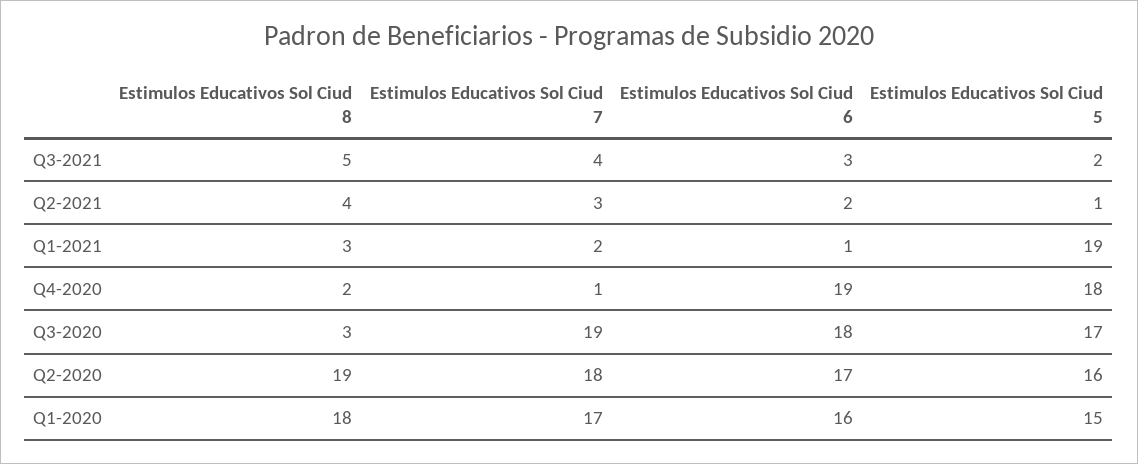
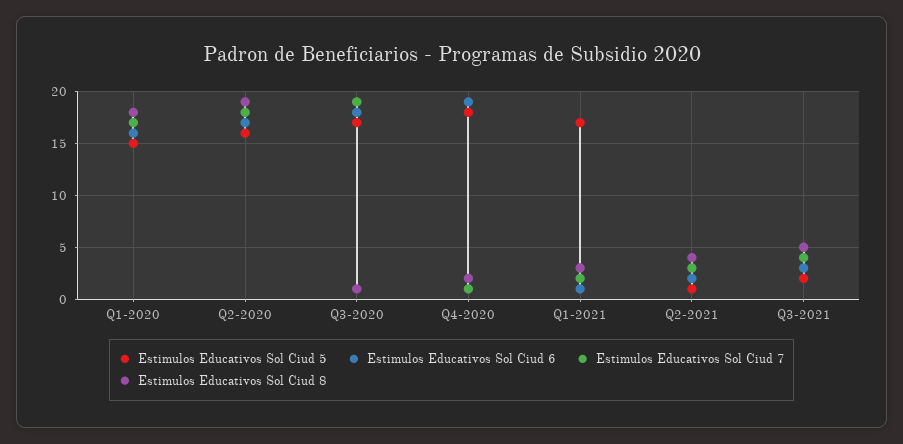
  {
    "Estimulos Educativos Sol Ciud 8": {
      "Q3-2021": 5,
      "Q2-2021": 4,
      "Q1-2021": 3,
      "Q4-2020": 2,
-     "Q3-2020": 3,
+     "Q3-2020": 1,
      "Q2-2020": 19,
      "Q1-2020": 18
    },
    "Estimulos Educativos Sol Ciud 7": {
      "Q3-2021": 4,
      "Q2-2021": 3,
      "Q1-2021": 2,
      "Q4-2020": 1,
      "Q3-2020": 19,
      "Q2-2020": 18,
      "Q1-2020": 17
    },
    "Estimulos Educativos Sol Ciud 6": {
      "Q3-2021": 3,
      "Q2-2021": 2,
      "Q1-2021": 1,
      "Q4-2020": 19,
      "Q3-2020": 18,
      "Q2-2020": 17,
      "Q1-2020": 16
    },
    "Estimulos Educativos Sol Ciud 5": {
      "Q3-2021": 2,
      "Q2-2021": 1,
-     "Q1-2021": 19,
+     "Q1-2021": 17,
      "Q4-2020": 18,
      "Q3-2020": 17,
      "Q2-2020": 16,
      "Q1-2020": 15
    }
  }

